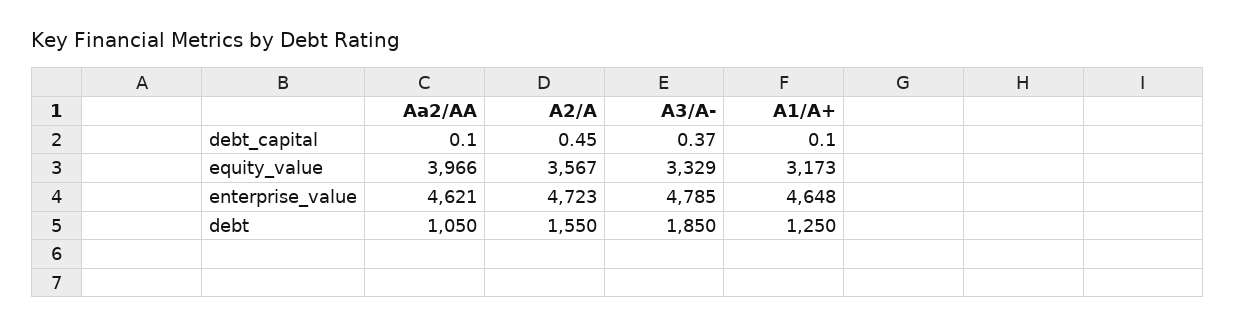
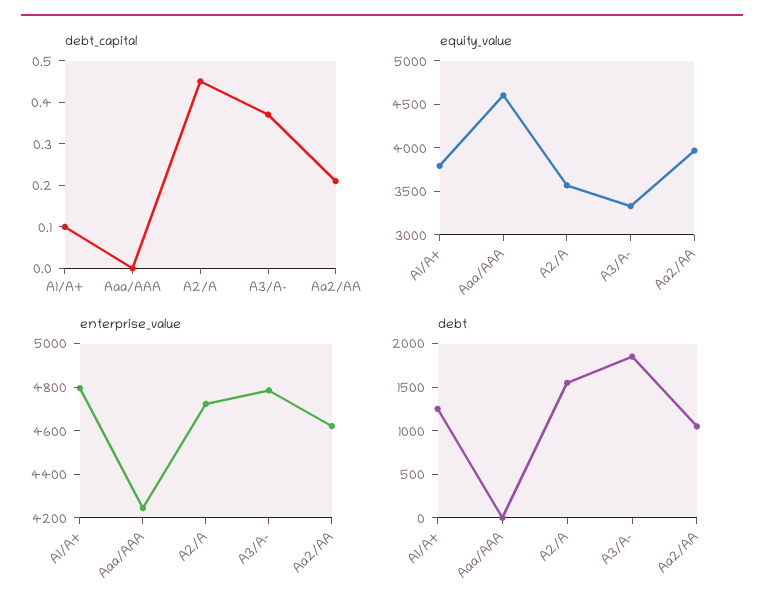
  {
    "debt_capital": {
-     "Aa2/AA": 0.1,
+     "Aa2/AA": 0.2,
      "A2/A": 0.45,
      "A3/A-": 0.37,
-     "A1/A+": 0.1
+     "A1/A+": 0.1,
+     "Aaa/AAA": 0
    },
    "equity_value": {
      "Aa2/AA": 3966,
      "A2/A": 3567,
      "A3/A-": 3329,
-     "A1/A+": 3173
+     "A1/A+": 3800,
+     "Aaa/AAA": 4600
    },
    "enterprise_value": {
      "Aa2/AA": 4621,
      "A2/A": 4723,
      "A3/A-": 4785,
-     "A1/A+": 4648
+     "A1/A+": 4800,
+     "Aaa/AAA": 4250
    },
    "debt": {
      "Aa2/AA": 1050,
      "A2/A": 1550,
      "A3/A-": 1850,
-     "A1/A+": 1250
+     "A1/A+": 1250,
+     "Aaa/AAA": 0
    }
  }

